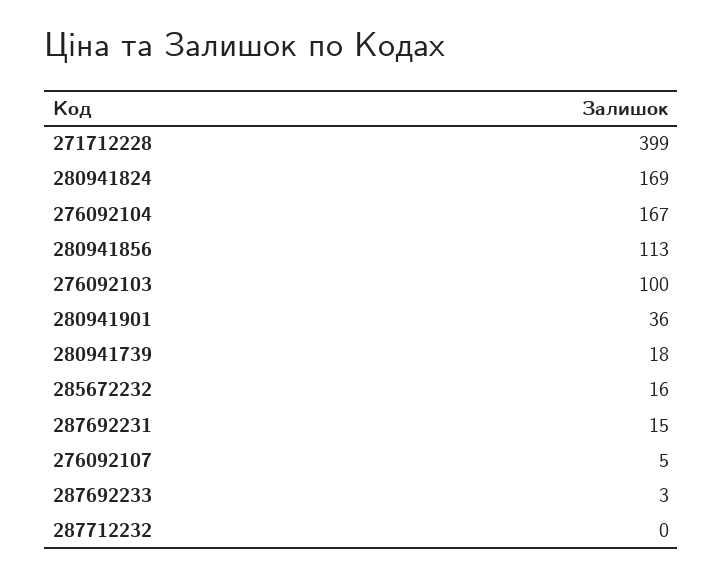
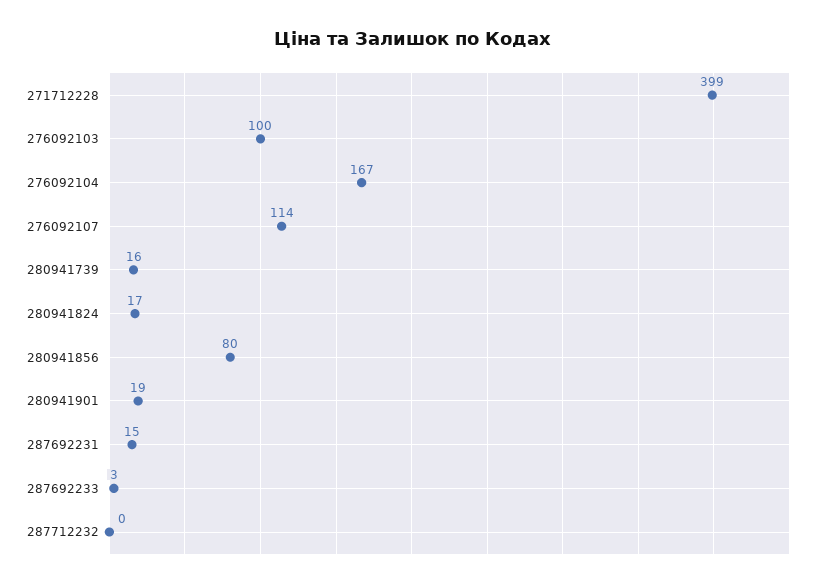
  {
    "271712228": 399,
-   "280941824": 169,
+   "280941824": 17,
    "276092104": 167,
-   "280941856": 113,
+   "280941856": 80,
    "276092103": 100,
-   "280941901": 36,
+   "280941901": 19,
-   "280941739": 18,
+   "280941739": 16,
-   "285672232": 16,
    "287692231": 15,
-   "276092107": 5,
+   "276092107": 114,
    "287692233": 3,
    "287712232": 0
  }

